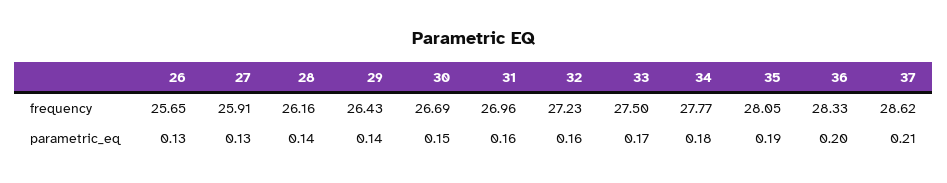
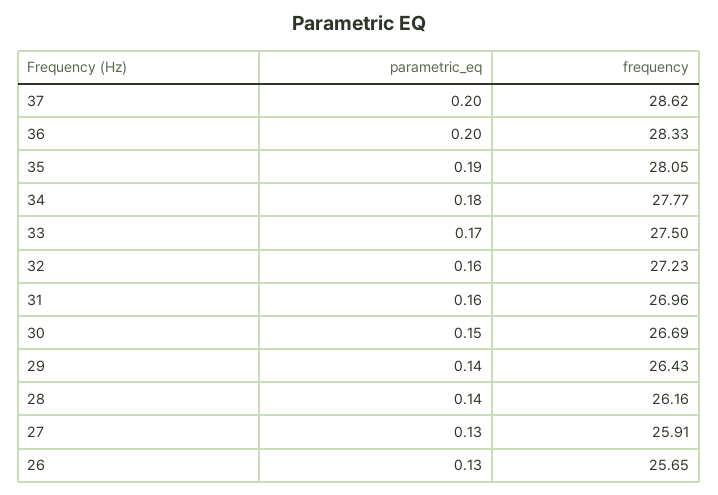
  {
    "26": {
      "frequency": 25.65,
      "parametric_eq": 0.13
    },
    "27": {
      "frequency": 25.91,
      "parametric_eq": 0.13
    },
    "28": {
      "frequency": 26.16,
      "parametric_eq": 0.14
    },
    "29": {
      "frequency": 26.43,
      "parametric_eq": 0.14
    },
    "30": {
      "frequency": 26.69,
      "parametric_eq": 0.15
    },
    "31": {
      "frequency": 26.96,
      "parametric_eq": 0.16
    },
    "32": {
      "frequency": 27.23,
      "parametric_eq": 0.16
    },
    "33": {
      "frequency": 27.5,
      "parametric_eq": 0.17
    },
    "34": {
      "frequency": 27.77,
      "parametric_eq": 0.18
    },
    "35": {
      "frequency": 28.05,
      "parametric_eq": 0.19
    },
    "36": {
      "frequency": 28.33,
      "parametric_eq": 0.2
    },
    "37": {
      "frequency": 28.62,
-     "parametric_eq": 0.21
+     "parametric_eq": 0.2
    }
  }

